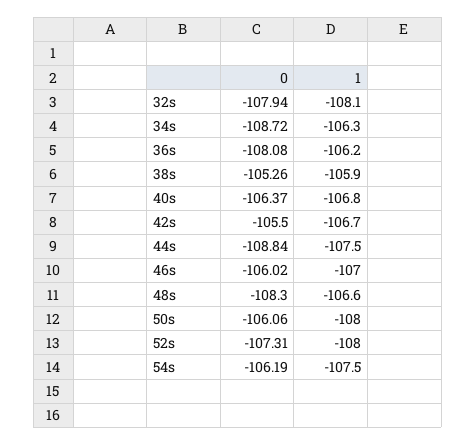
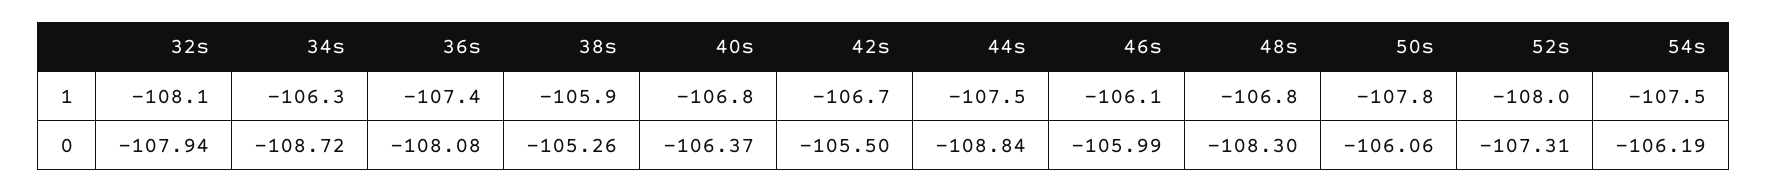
  {
    "0": {
      "32s": -107.94,
      "34s": -108.72,
      "36s": -108.08,
      "38s": -105.26,
      "40s": -106.37,
      "42s": -105.5,
      "44s": -108.84,
-     "46s": -106.02,
+     "46s": -105.99,
      "48s": -108.3,
      "50s": -106.06,
      "52s": -107.31,
      "54s": -106.19
    },
    "1": {
      "32s": -108.1,
      "34s": -106.3,
-     "36s": -106.2,
+     "36s": -107.4,
      "38s": -105.9,
      "40s": -106.8,
      "42s": -106.7,
      "44s": -107.5,
-     "46s": -107,
+     "46s": -106.1,
-     "48s": -106.6,
+     "48s": -106.8,
-     "50s": -108,
+     "50s": -107.8,
      "52s": -108,
      "54s": -107.5
    }
  }

